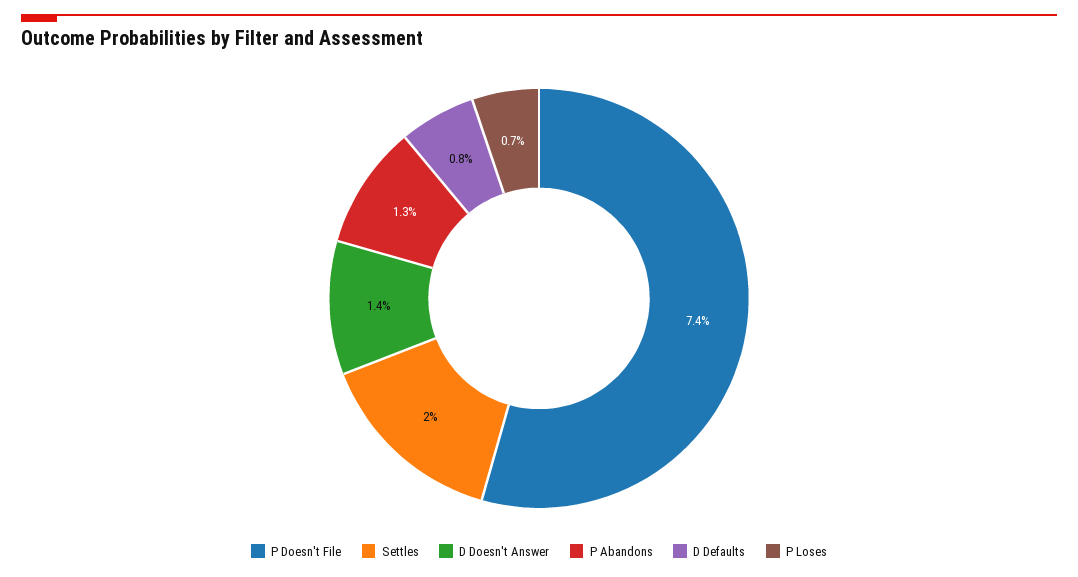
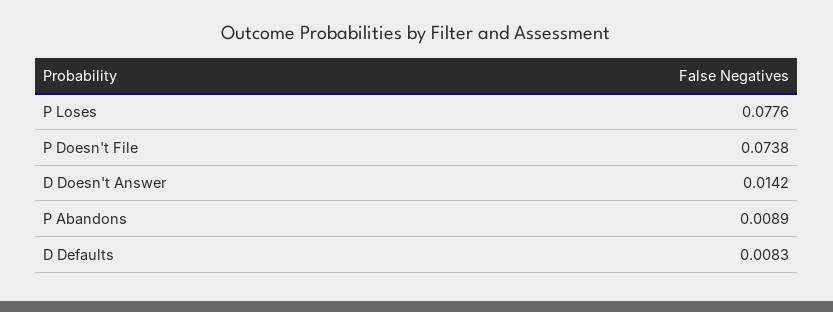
  {
    "P Doesn't File": 0.0738,
-   "Settles": 0.02,
    "D Doesn't Answer": 0.0142,
-   "P Abandons": 0.013,
+   "P Abandons": 0.0089,
    "D Defaults": 0.0083,
-   "P Loses": 0.007
+   "P Loses": 0.0776
  }

